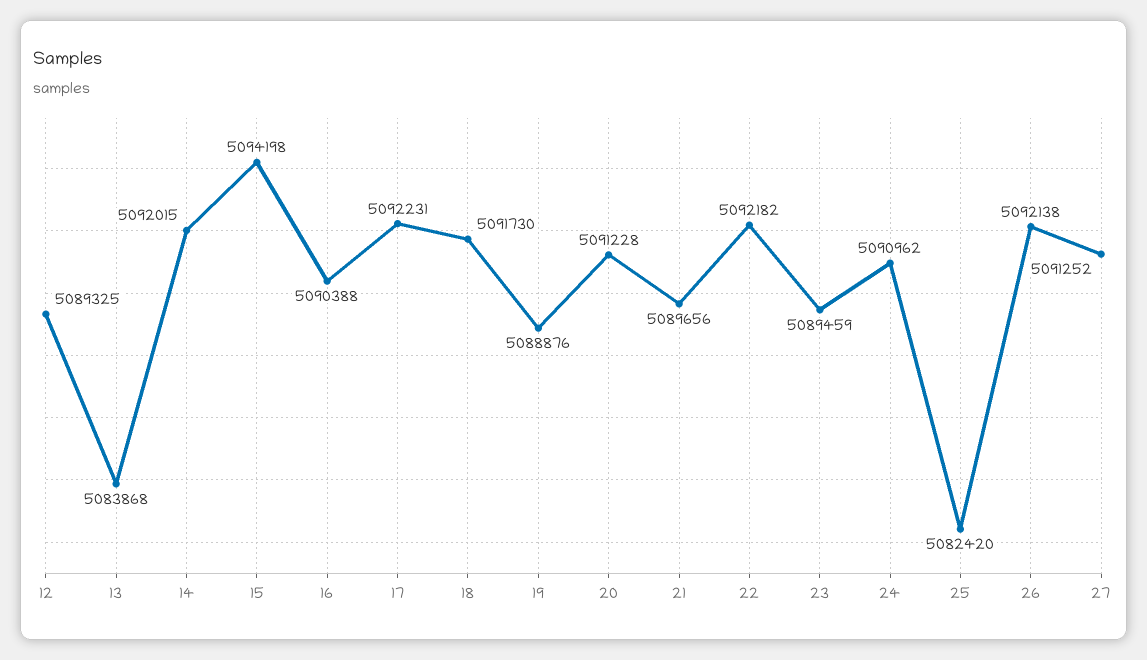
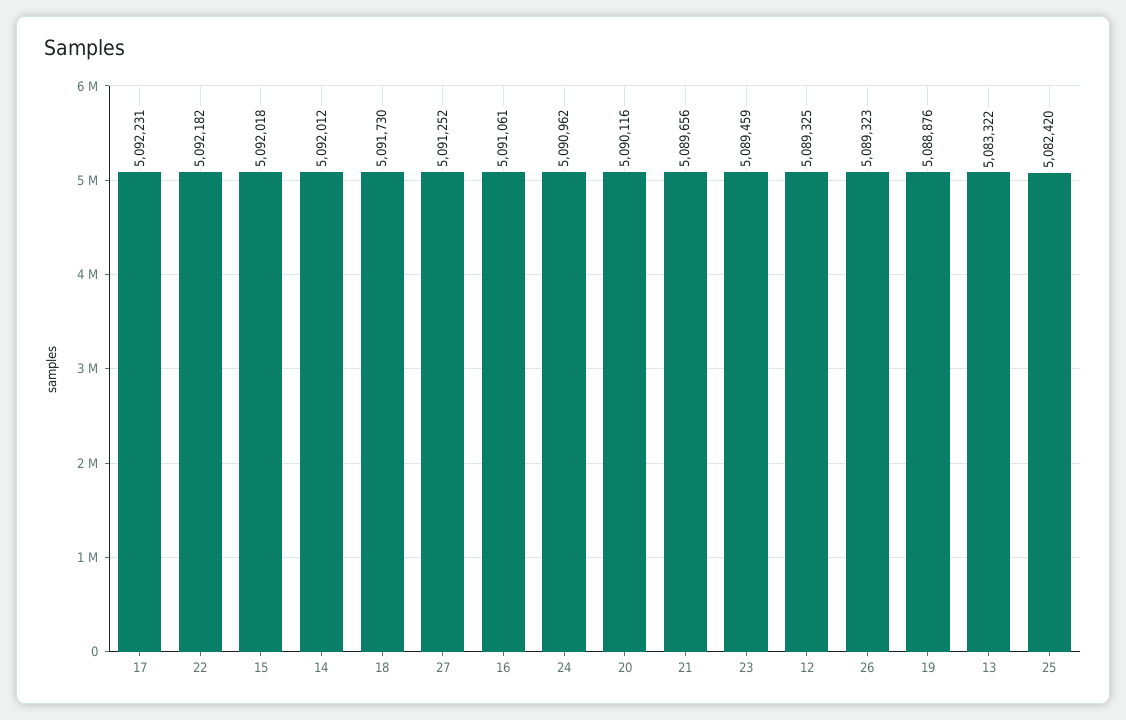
  {
    "12": 5089325,
-   "13": 5083868,
+   "13": 5083322,
-   "14": 5092015,
+   "14": 5092012,
-   "15": 5094198,
+   "15": 5092018,
-   "16": 5090388,
+   "16": 5091061,
    "17": 5092231,
    "18": 5091730,
    "19": 5088876,
-   "20": 5091228,
+   "20": 5090116,
    "21": 5089656,
    "22": 5092182,
    "23": 5089459,
    "24": 5090962,
    "25": 5082420,
-   "26": 5092138,
+   "26": 5089323,
    "27": 5091252
  }

